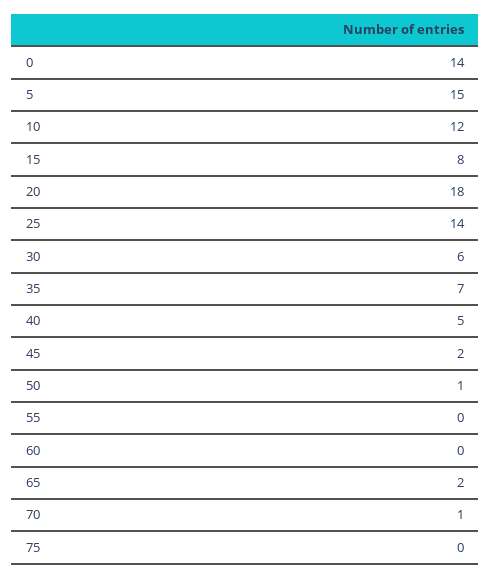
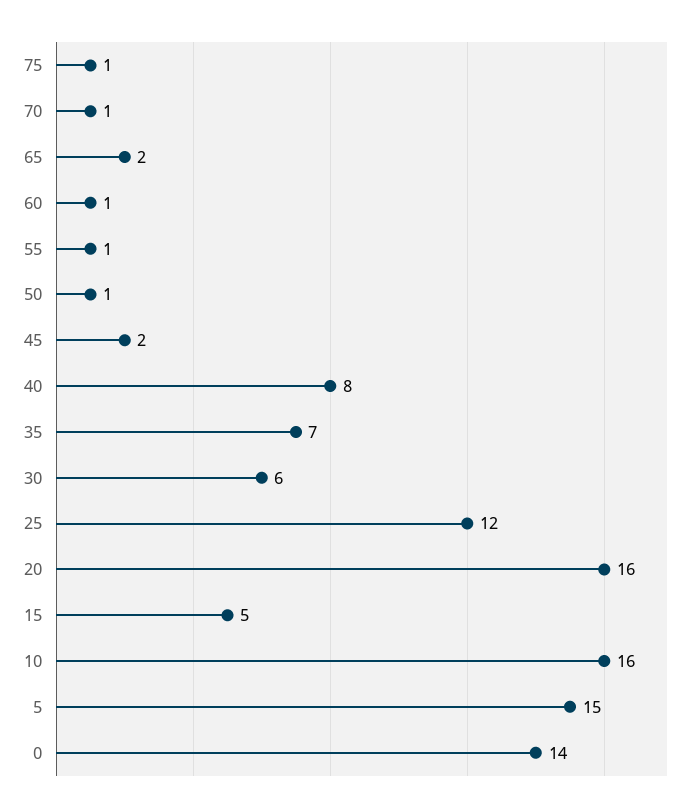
  {
    "0": 14,
    "5": 15,
-   "10": 12,
+   "10": 16,
-   "15": 8,
+   "15": 5,
-   "20": 18,
+   "20": 16,
-   "25": 14,
+   "25": 12,
    "30": 6,
    "35": 7,
-   "40": 5,
+   "40": 8,
    "45": 2,
    "50": 1,
-   "55": 0,
+   "55": 1,
-   "60": 0,
+   "60": 1,
    "65": 2,
    "70": 1,
-   "75": 0
+   "75": 1
  }

